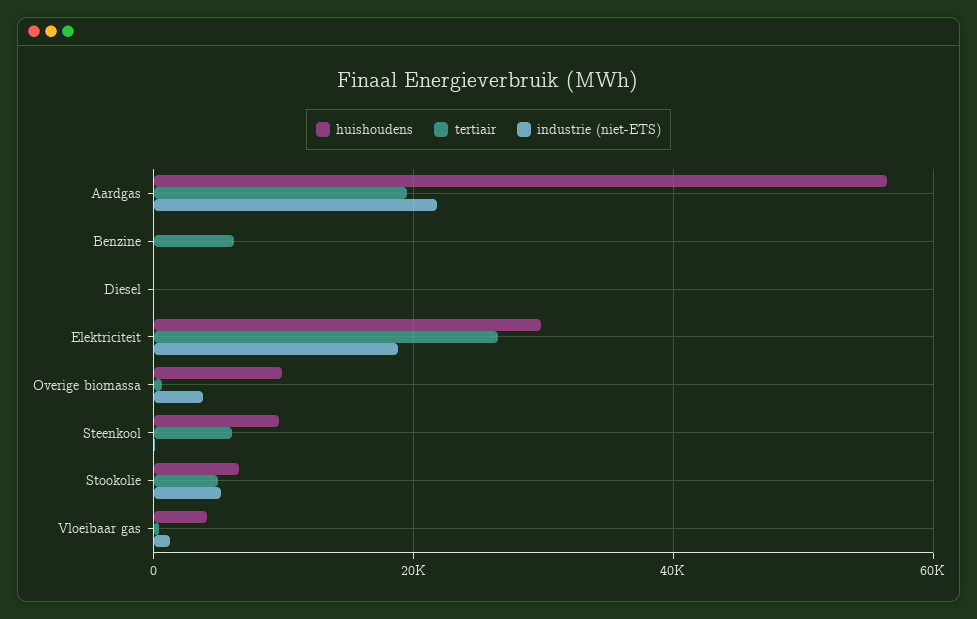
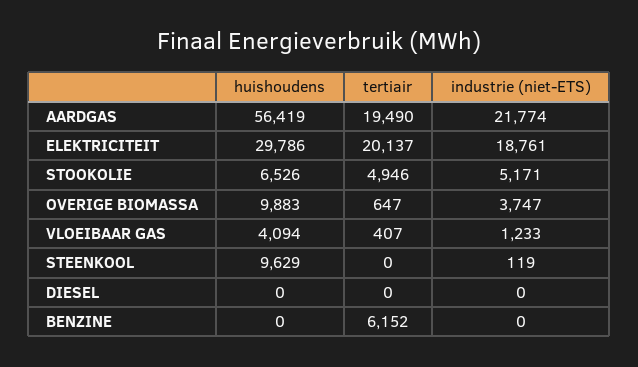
  {
    "huishoudens": {
      "Aardgas": 56419,
      "Benzine": 0,
      "Diesel": 0,
      "Elektriciteit": 29786,
      "Overige biomassa": 9883,
      "Steenkool": 9629,
      "Stookolie": 6526,
      "Vloeibaar gas": 4094
    },
    "tertiair": {
      "Aardgas": 19490,
      "Benzine": 6152,
      "Diesel": 0,
-     "Elektriciteit": 26000,
+     "Elektriciteit": 20137,
      "Overige biomassa": 647,
-     "Steenkool": 6000,
+     "Steenkool": 0,
      "Stookolie": 4946,
      "Vloeibaar gas": 407
    },
    "industrie (niet-ETS)": {
      "Aardgas": 21774,
      "Benzine": 0,
      "Diesel": 0,
      "Elektriciteit": 18761,
      "Overige biomassa": 3747,
      "Steenkool": 119,
      "Stookolie": 5171,
      "Vloeibaar gas": 1233
    }
  }

